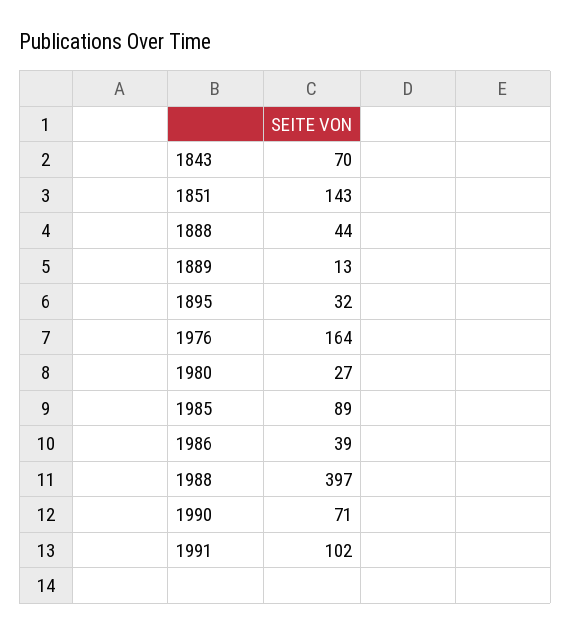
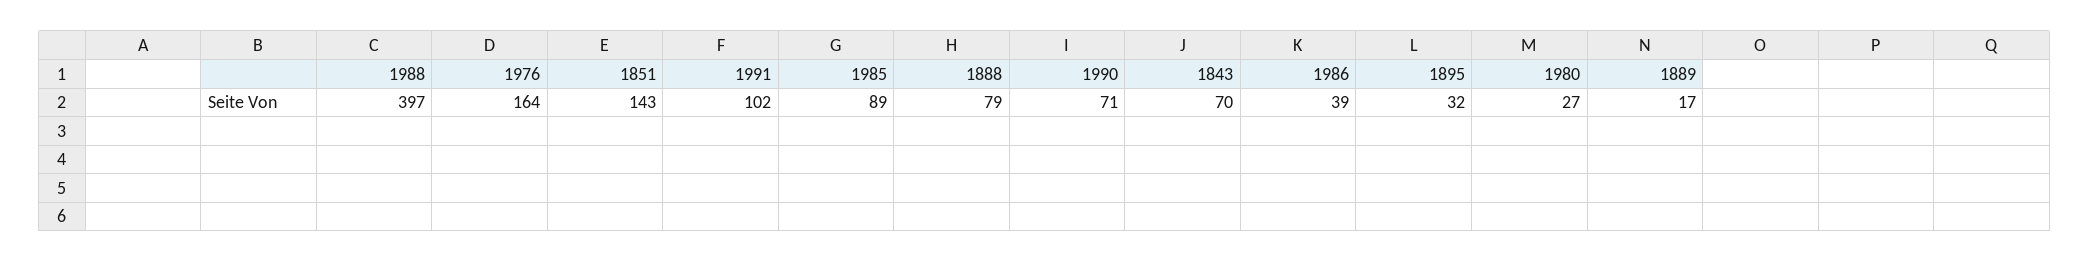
  {
    "1843": 70,
    "1851": 143,
-   "1888": 44,
+   "1888": 79,
-   "1889": 13,
+   "1889": 17,
    "1895": 32,
    "1976": 164,
    "1980": 27,
    "1985": 89,
    "1986": 39,
    "1988": 397,
    "1990": 71,
    "1991": 102
  }

